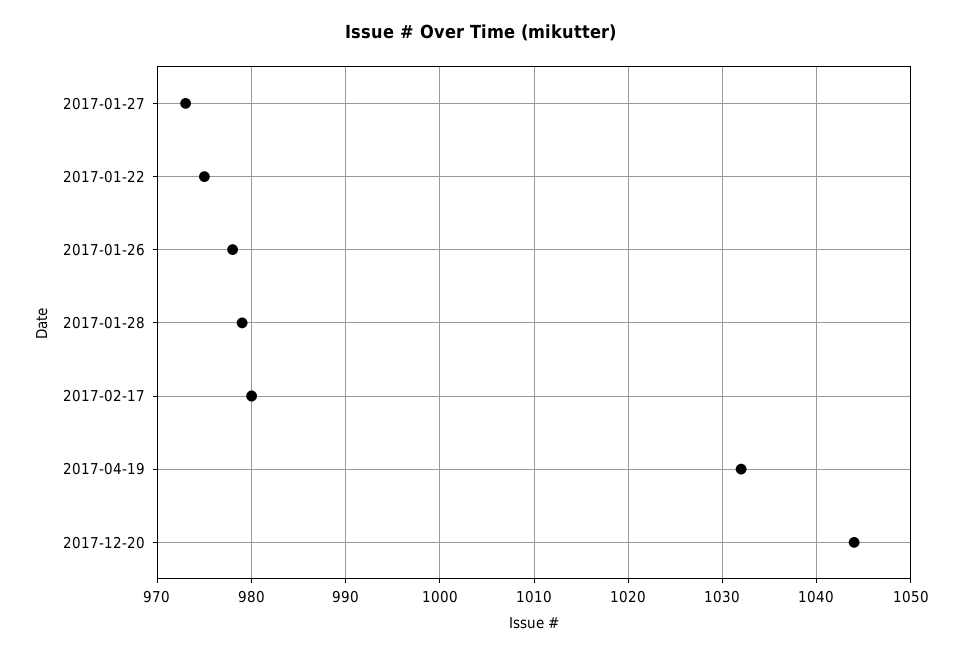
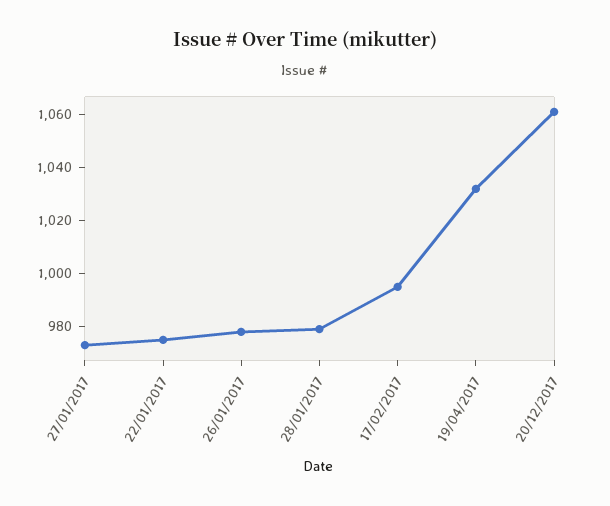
  {
    "2017-01-27": 973,
    "2017-01-22": 975,
    "2017-01-26": 978,
    "2017-01-28": 979,
-   "2017-02-17": 980,
+   "2017-02-17": 995,
    "2017-04-19": 1032,
-   "2017-12-20": 1044
+   "2017-12-20": 1060
  }

